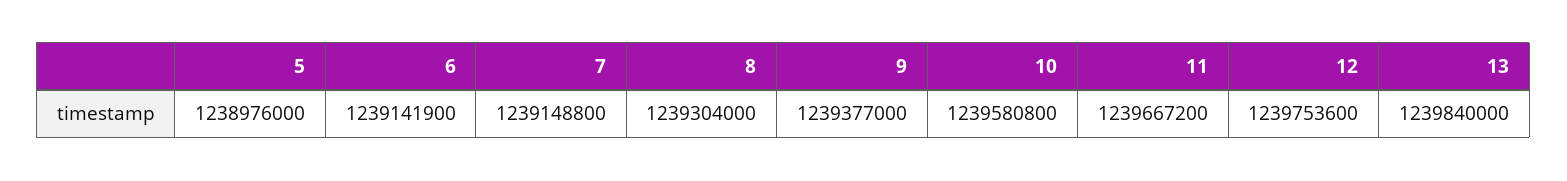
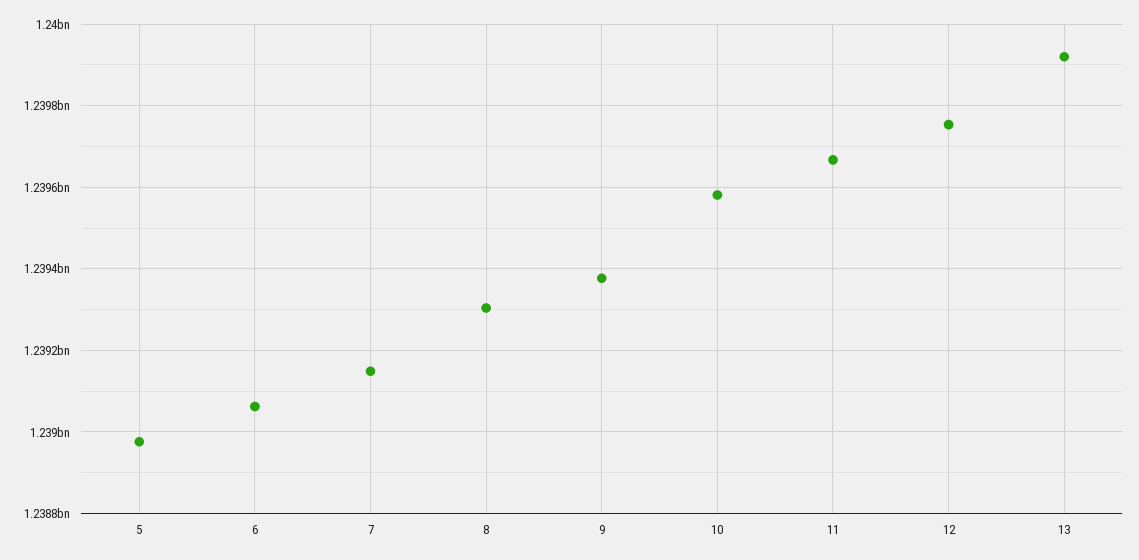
  {
    "5": 1238976000,
-   "6": 1239141900,
+   "6": 1239060000,
    "7": 1239148800,
    "8": 1239304000,
    "9": 1239377000,
    "10": 1239580800,
    "11": 1239667200,
    "12": 1239753600,
-   "13": 1239840000
+   "13": 1239920000
  }

